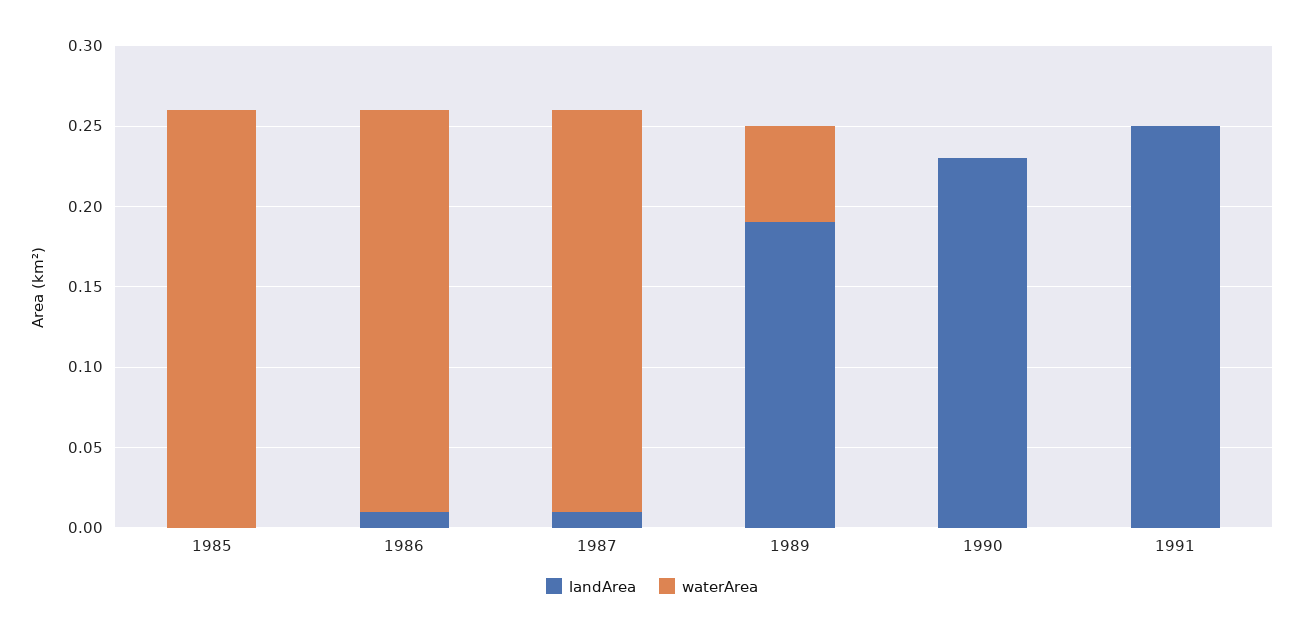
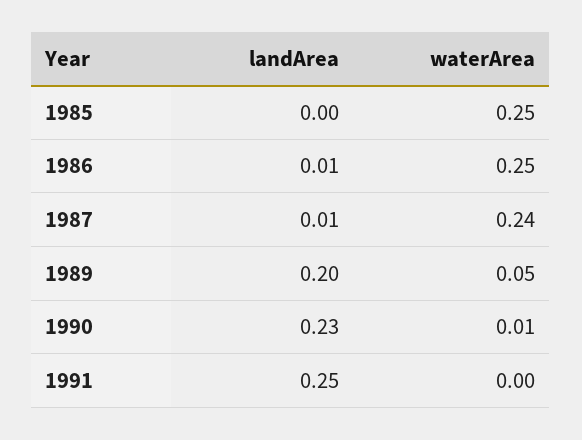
  {
    "landArea": {
      "1985": 0,
      "1986": 0.01,
      "1987": 0.01,
-     "1989": 0.19,
+     "1989": 0.2,
      "1990": 0.23,
      "1991": 0.25
    },
    "waterArea": {
-     "1985": 0.26,
+     "1985": 0.25,
      "1986": 0.25,
-     "1987": 0.25,
+     "1987": 0.24,
-     "1989": 0.06,
+     "1989": 0.05,
-     "1990": 0,
+     "1990": 0.01,
      "1991": 0
    }
  }

